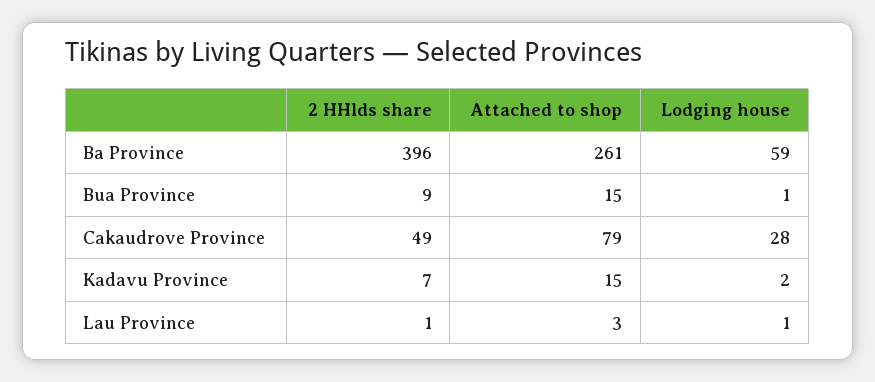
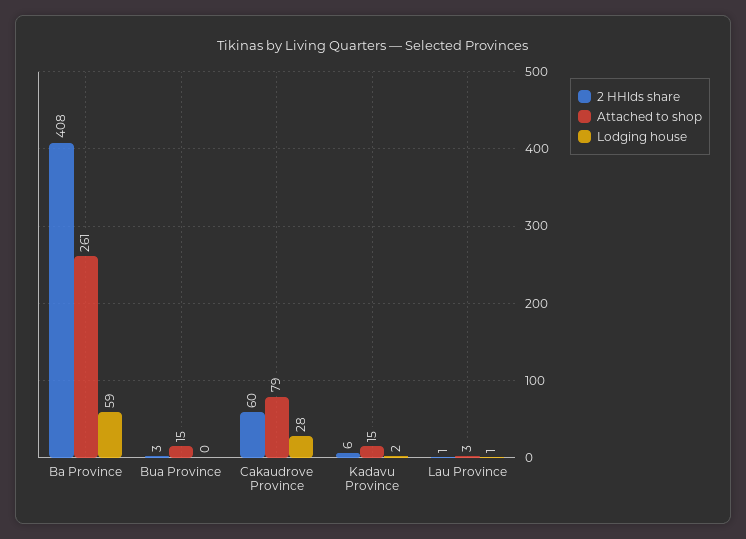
  {
    "2 HHlds share": {
-     "Ba Province": 396,
+     "Ba Province": 408,
-     "Bua Province": 9,
+     "Bua Province": 3,
-     "Cakaudrove Province": 49,
+     "Cakaudrove Province": 60,
-     "Kadavu Province": 7,
+     "Kadavu Province": 6,
      "Lau Province": 1
    },
    "Attached to shop": {
      "Ba Province": 261,
      "Bua Province": 15,
      "Cakaudrove Province": 79,
      "Kadavu Province": 15,
      "Lau Province": 3
    },
    "Lodging house": {
      "Ba Province": 59,
-     "Bua Province": 1,
+     "Bua Province": 0,
      "Cakaudrove Province": 28,
      "Kadavu Province": 2,
      "Lau Province": 1
    }
  }

